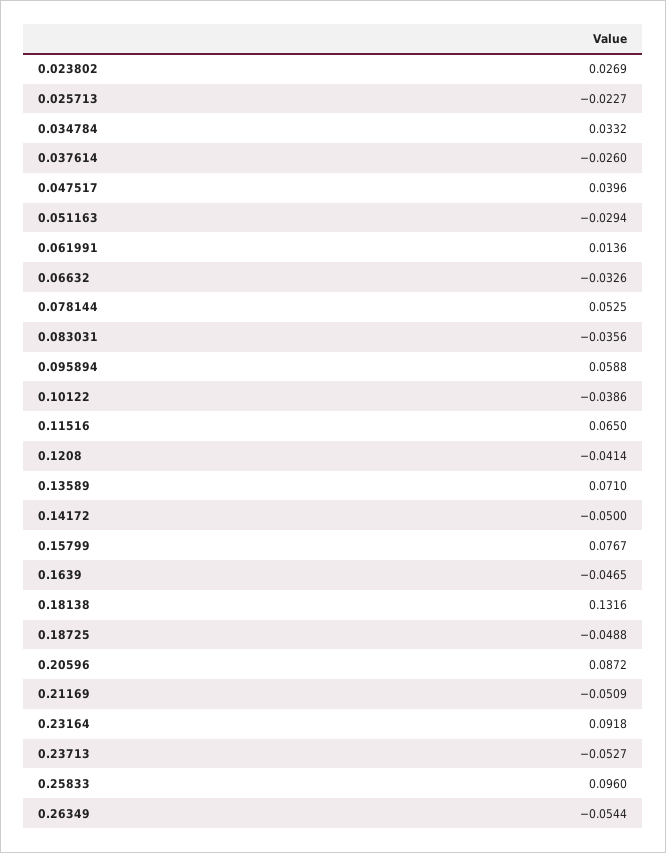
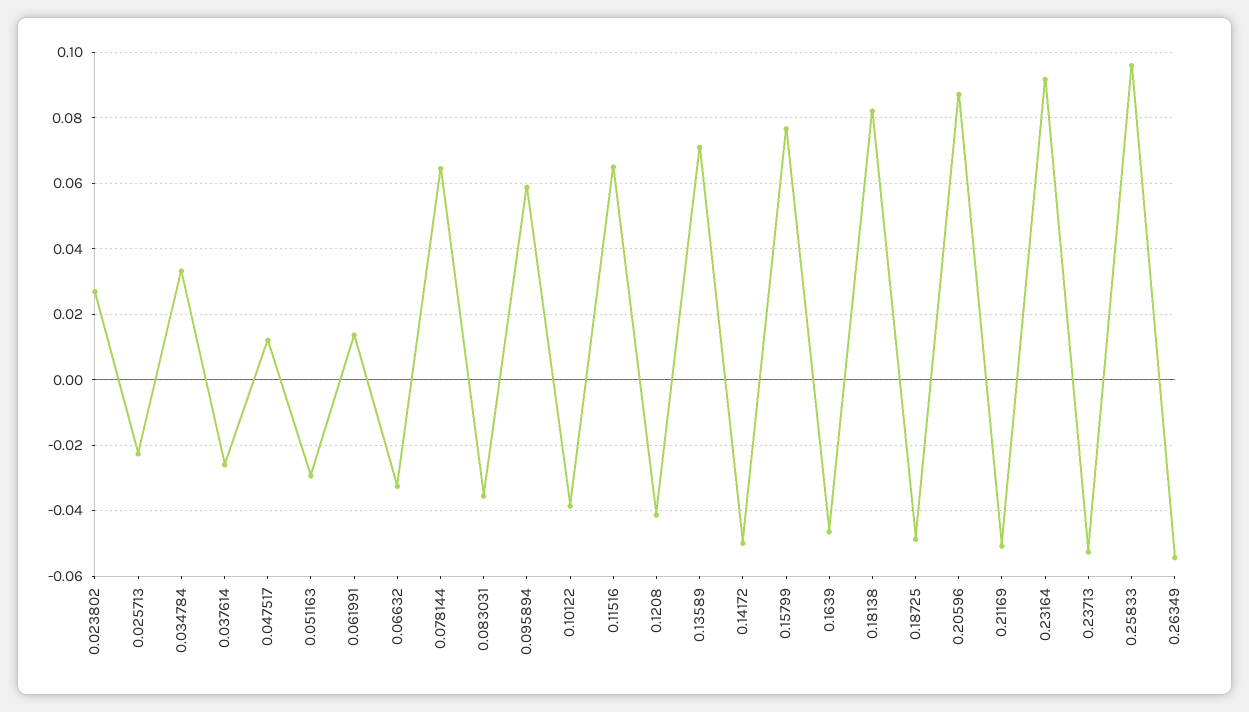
  {
    "0.023802": 0.0269,
    "0.025713": -0.0227,
    "0.034784": 0.0332,
    "0.037614": -0.026,
-   "0.047517": 0.0396,
+   "0.047517": 0.012,
    "0.051163": -0.0294,
    "0.061991": 0.0136,
    "0.06632": -0.0326,
-   "0.078144": 0.0525,
+   "0.078144": 0.064,
    "0.083031": -0.0356,
    "0.095894": 0.0588,
    "0.10122": -0.0386,
    "0.11516": 0.065,
    "0.1208": -0.0414,
    "0.13589": 0.071,
    "0.14172": -0.05,
    "0.15799": 0.0767,
    "0.1639": -0.0465,
-   "0.18138": 0.1316,
+   "0.18138": 0.082,
    "0.18725": -0.0488,
    "0.20596": 0.0872,
    "0.21169": -0.0509,
    "0.23164": 0.0918,
    "0.23713": -0.0527,
    "0.25833": 0.096,
    "0.26349": -0.0544
  }

